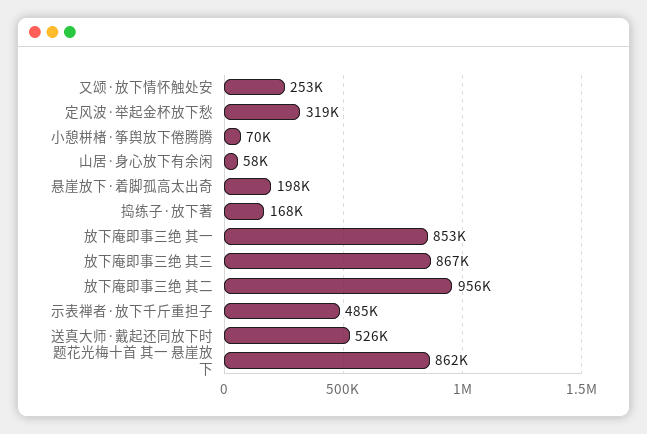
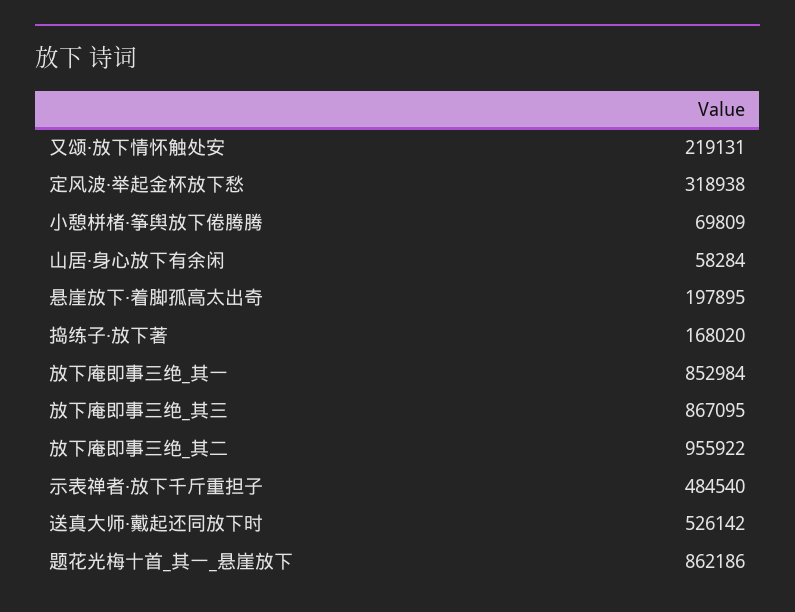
  {
-   "又颂·放下情怀触处安": 253000,
+   "又颂·放下情怀触处安": 219131,
    "定风波·举起金杯放下愁": 318938,
    "小憩栟楮·筝舆放下倦腾腾": 69809,
    "山居·身心放下有余闲": 58284,
    "悬崖放下·着脚孤高太出奇": 197895,
    "捣练子·放下著": 168020,
    "放下庵即事三绝 其一": 852984,
    "放下庵即事三绝 其三": 867095,
    "放下庵即事三绝 其二": 955922,
    "示表禅者·放下千斤重担子": 484540,
    "送真大师·戴起还同放下时": 526142,
    "题花光梅十首 其一 悬崖放下": 862186
  }

